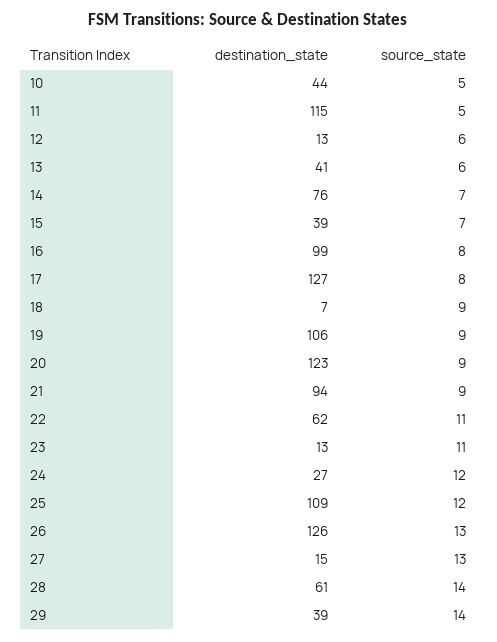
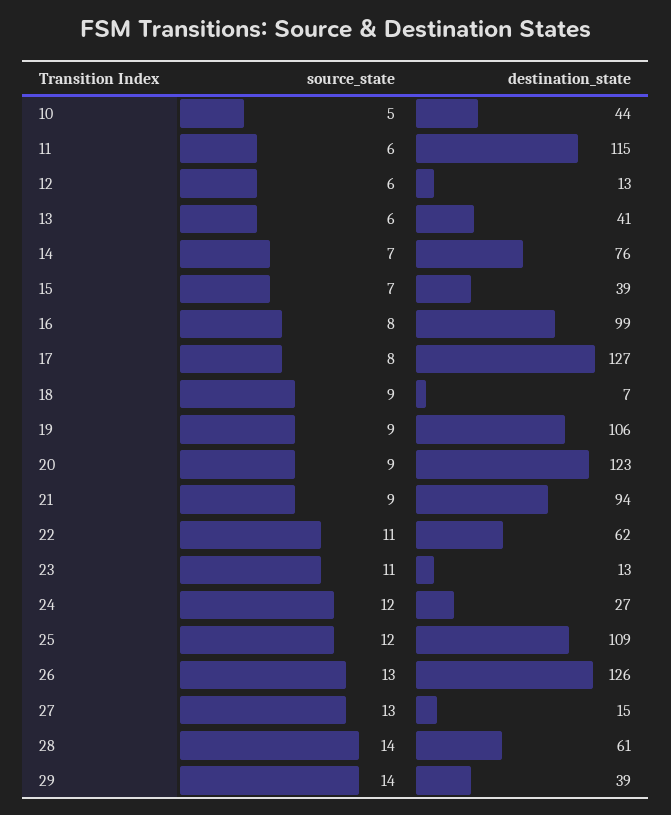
  {
    "destination_state": {
      "10": 44,
      "11": 115,
      "12": 13,
      "13": 41,
      "14": 76,
      "15": 39,
      "16": 99,
      "17": 127,
      "18": 7,
      "19": 106,
      "20": 123,
      "21": 94,
      "22": 62,
      "23": 13,
      "24": 27,
      "25": 109,
      "26": 126,
      "27": 15,
      "28": 61,
      "29": 39
    },
    "source_state": {
      "10": 5,
-     "11": 5,
+     "11": 6,
      "12": 6,
      "13": 6,
      "14": 7,
      "15": 7,
      "16": 8,
      "17": 8,
      "18": 9,
      "19": 9,
      "20": 9,
      "21": 9,
      "22": 11,
      "23": 11,
      "24": 12,
      "25": 12,
      "26": 13,
      "27": 13,
      "28": 14,
      "29": 14
    }
  }

